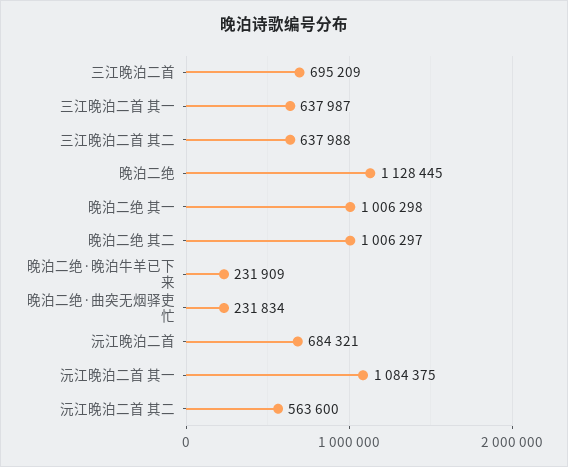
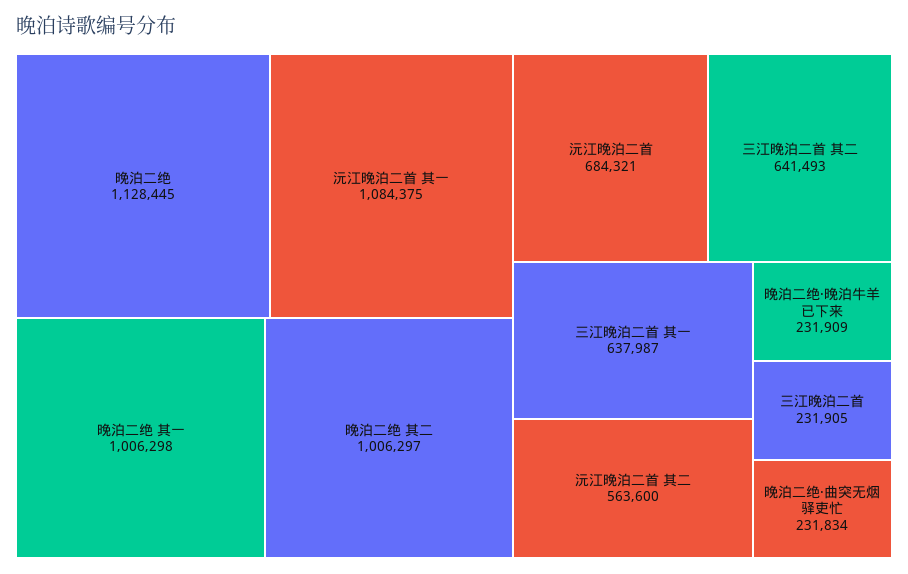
  {
-   "三江晚泊二首": 695209,
+   "三江晚泊二首": 231905,
    "三江晚泊二首 其一": 637987,
-   "三江晚泊二首 其二": 637988,
+   "三江晚泊二首 其二": 641493,
    "晚泊二绝": 1128445,
    "晚泊二绝 其一": 1006298,
    "晚泊二绝 其二": 1006297,
    "晚泊二绝·晚泊牛羊已下来": 231909,
    "晚泊二绝·曲突无烟驿吏忙": 231834,
    "沅江晚泊二首": 684321,
    "沅江晚泊二首 其一": 1084375,
    "沅江晚泊二首 其二": 563600
  }

